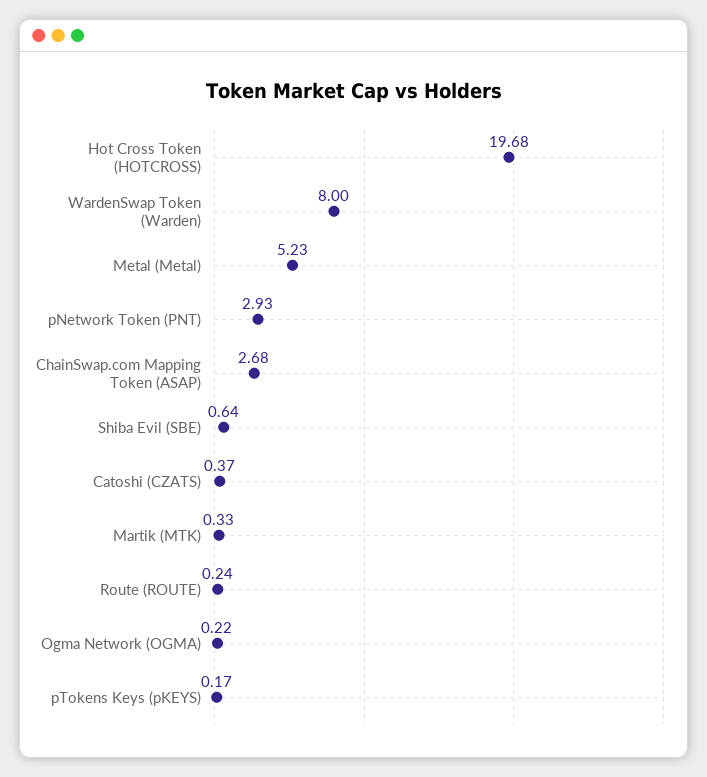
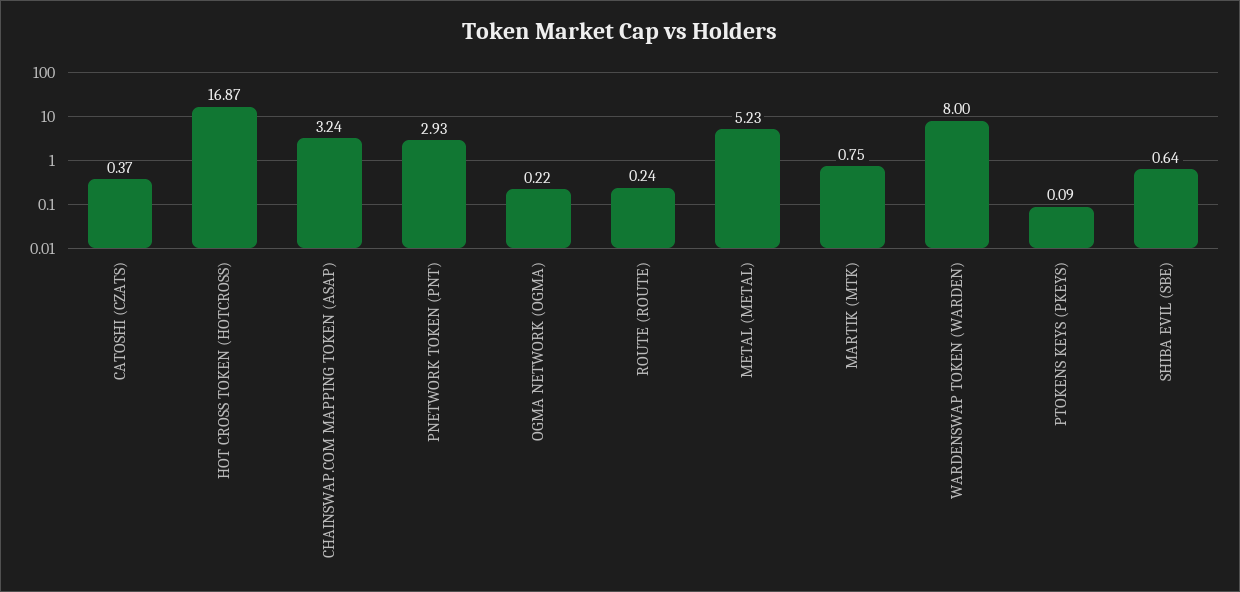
  {
-   "Hot Cross Token (HOTCROSS)": 19.68,
+   "Hot Cross Token (HOTCROSS)": 16.87,
    "WardenSwap Token (Warden)": 8,
    "Metal (Metal)": 5.23,
    "pNetwork Token (PNT)": 2.93,
-   "ChainSwap.com Mapping Token (ASAP)": 2.68,
+   "ChainSwap.com Mapping Token (ASAP)": 3.24,
    "Shiba Evil (SBE)": 0.64,
    "Catoshi (CZATS)": 0.37,
-   "Martik (MTK)": 0.33,
+   "Martik (MTK)": 0.75,
    "Route (ROUTE)": 0.24,
    "Ogma Network (OGMA)": 0.22,
-   "pTokens Keys (pKEYS)": 0.17
+   "pTokens Keys (pKEYS)": 0.09
  }

